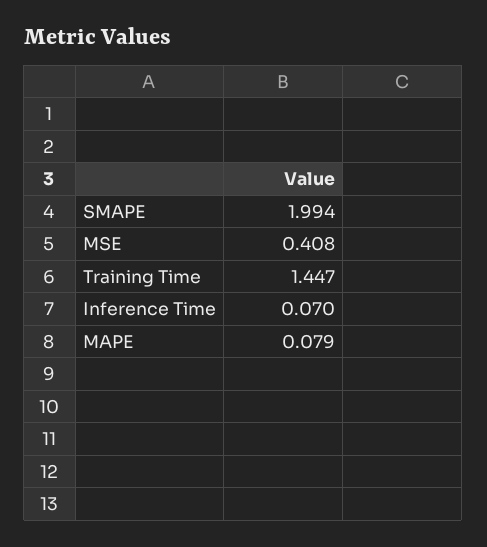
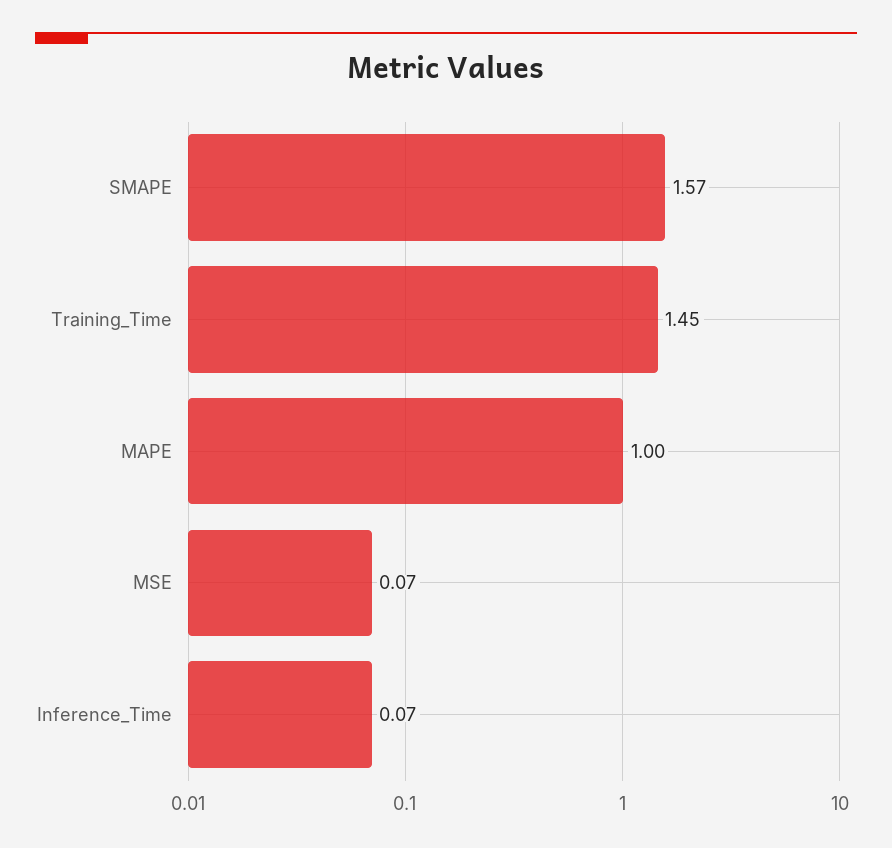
  {
-   "SMAPE": 1.994,
+   "SMAPE": 1.57,
-   "MSE": 0.408,
+   "MSE": 0.07,
    "Training Time": 1.447,
    "Inference Time": 0.07,
-   "MAPE": 0.079
+   "MAPE": 1
  }

